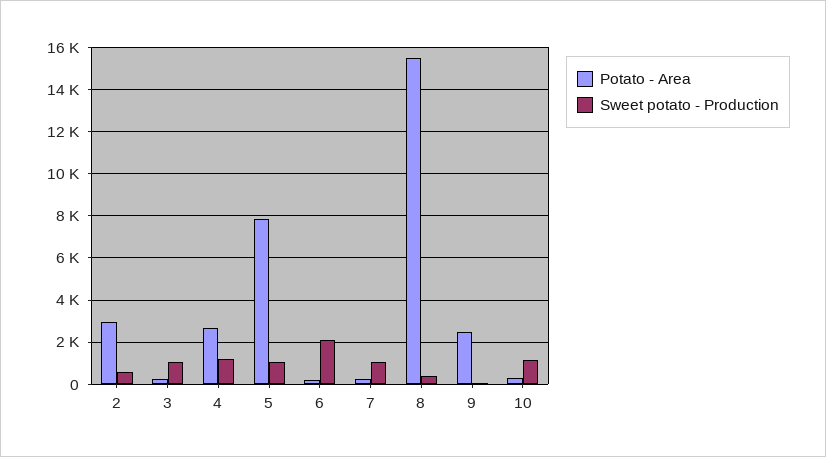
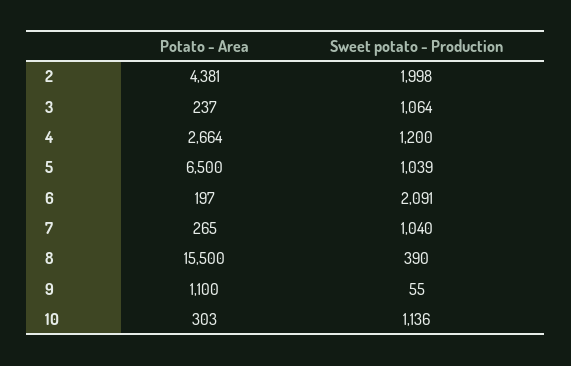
  {
    "Potato - Area": {
-     "2": 3000,
+     "2": 4381,
      "3": 237,
      "4": 2664,
-     "5": 8000,
+     "5": 6500,
      "6": 197,
      "7": 265,
      "8": 15500,
-     "9": 2500,
+     "9": 1100,
      "10": 303
    },
    "Sweet potato - Production": {
-     "2": 500,
+     "2": 1998,
      "3": 1064,
      "4": 1200,
      "5": 1039,
      "6": 2091,
      "7": 1040,
      "8": 390,
      "9": 55,
      "10": 1136
    }
  }

